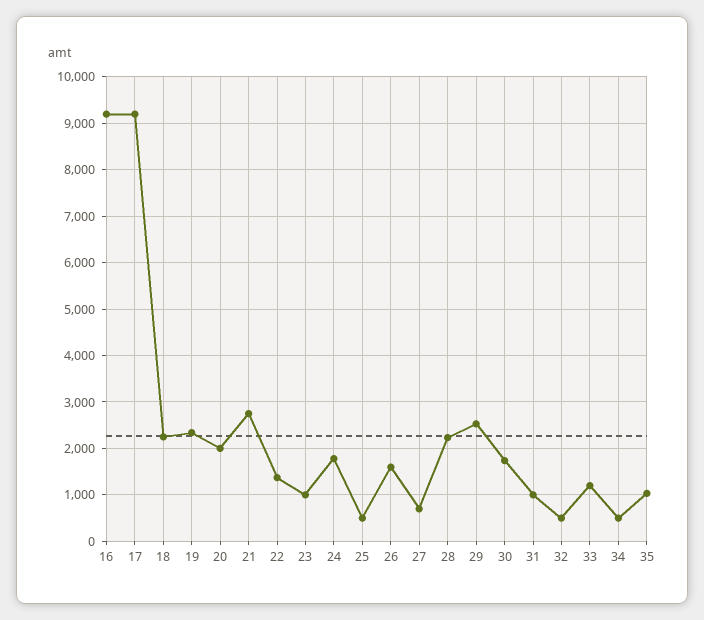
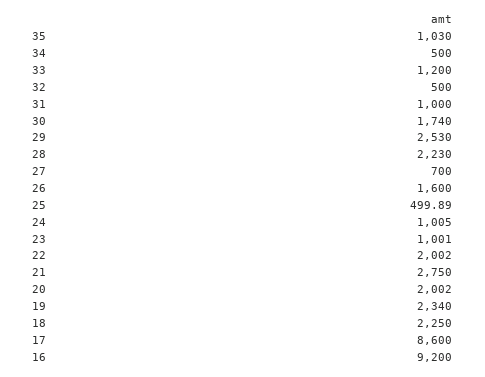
  {
    "16": 9200,
-   "17": 9200,
+   "17": 8600,
    "18": 2250,
    "19": 2340,
    "20": 2002,
    "21": 2750,
-   "22": 1400,
+   "22": 2002,
    "23": 1001,
-   "24": 1800,
+   "24": 1005,
    "25": 499.89,
    "26": 1600,
    "27": 700,
    "28": 2230,
    "29": 2530,
    "30": 1740,
    "31": 1000,
    "32": 500,
    "33": 1200,
    "34": 500,
    "35": 1030
  }

